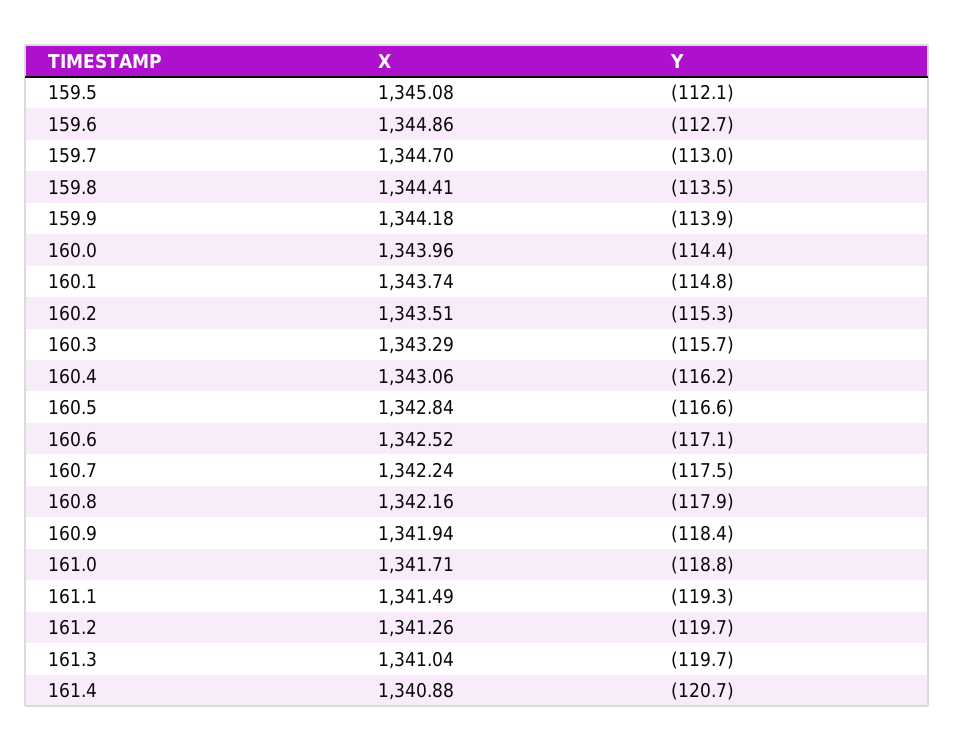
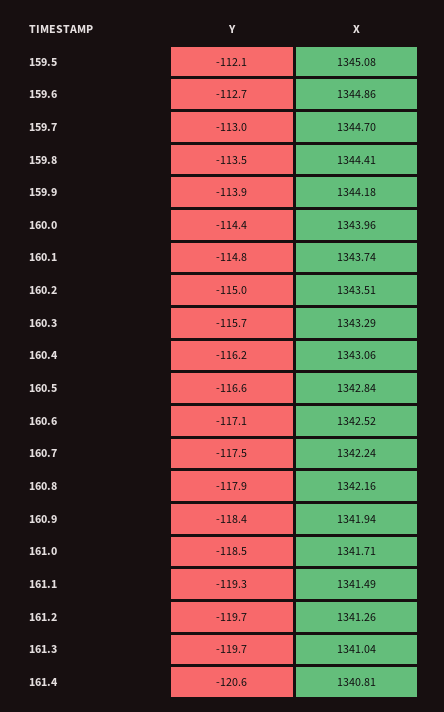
  {
    "X": {
      "159.5": 1345.08,
      "159.6": 1344.86,
      "159.7": 1344.7,
      "159.8": 1344.41,
      "159.9": 1344.18,
      "160.0": 1343.96,
      "160.1": 1343.74,
      "160.2": 1343.51,
      "160.3": 1343.29,
      "160.4": 1343.06,
      "160.5": 1342.84,
      "160.6": 1342.52,
      "160.7": 1342.24,
      "160.8": 1342.16,
      "160.9": 1341.94,
      "161.0": 1341.71,
      "161.1": 1341.49,
      "161.2": 1341.26,
      "161.3": 1341.04,
-     "161.4": 1340.88
+     "161.4": 1340.81
    },
    "Y": {
      "159.5": -112.1,
      "159.6": -112.7,
      "159.7": -113,
      "159.8": -113.5,
      "159.9": -113.9,
      "160.0": -114.4,
      "160.1": -114.8,
-     "160.2": -115.3,
+     "160.2": -115,
      "160.3": -115.7,
      "160.4": -116.2,
      "160.5": -116.6,
      "160.6": -117.1,
      "160.7": -117.5,
      "160.8": -117.9,
      "160.9": -118.4,
-     "161.0": -118.8,
+     "161.0": -118.5,
      "161.1": -119.3,
      "161.2": -119.7,
      "161.3": -119.7,
-     "161.4": -120.7
+     "161.4": -120.6
    }
  }

